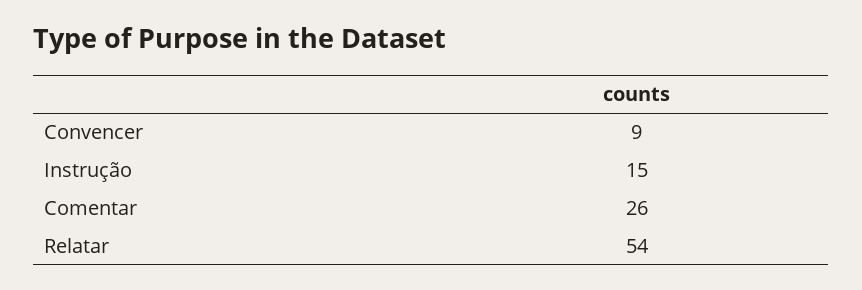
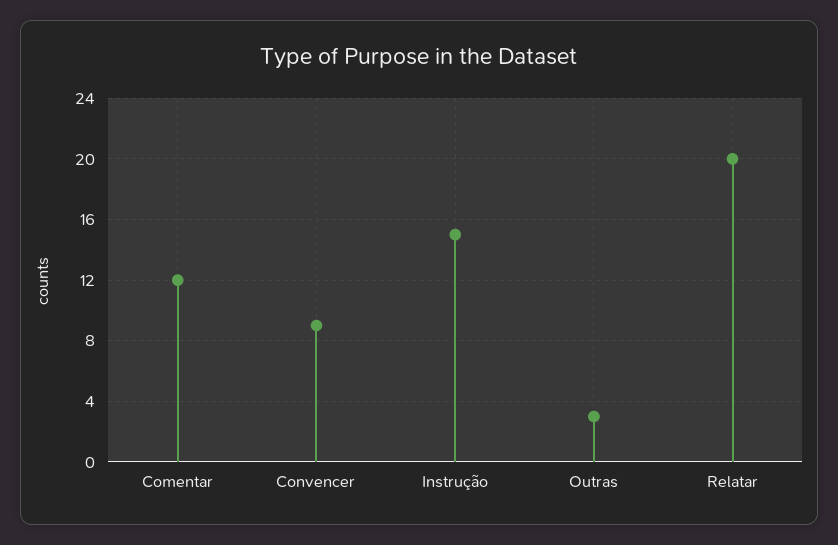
  {
    "Convencer": 9,
    "Instrução": 15,
-   "Comentar": 26,
+   "Comentar": 12,
-   "Relatar": 54
+   "Relatar": 20,
+   "Outras": 3
  }

